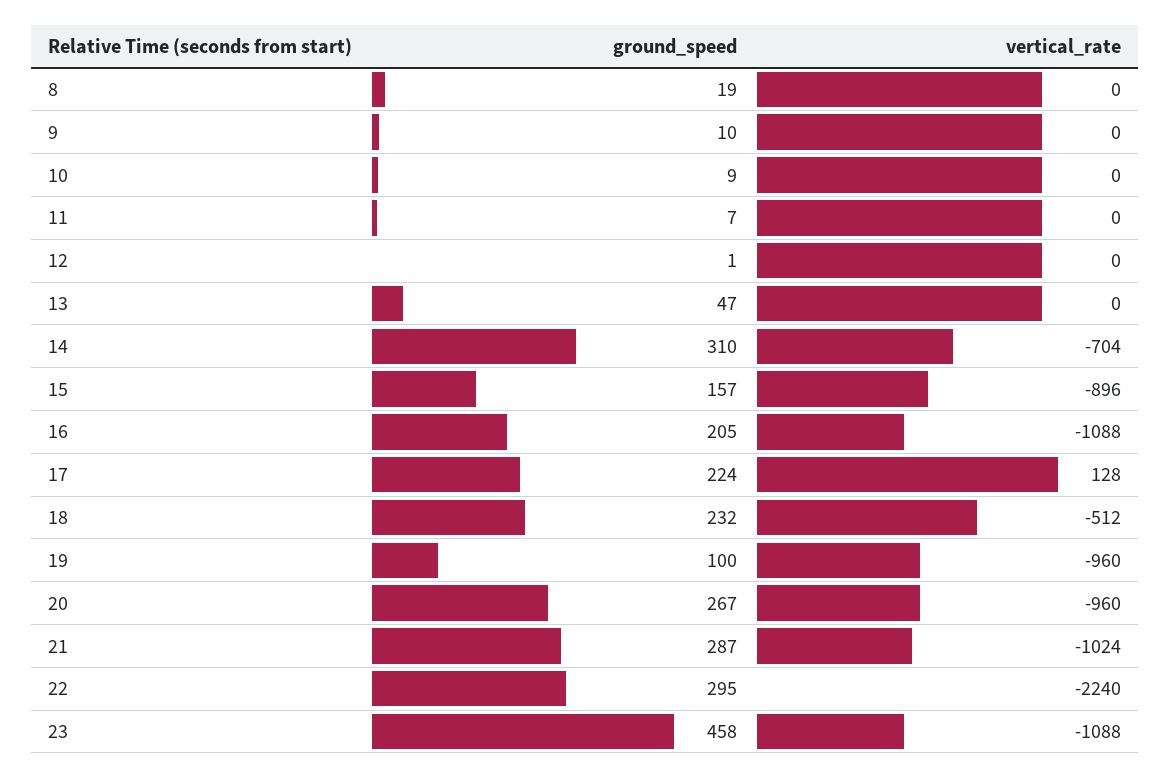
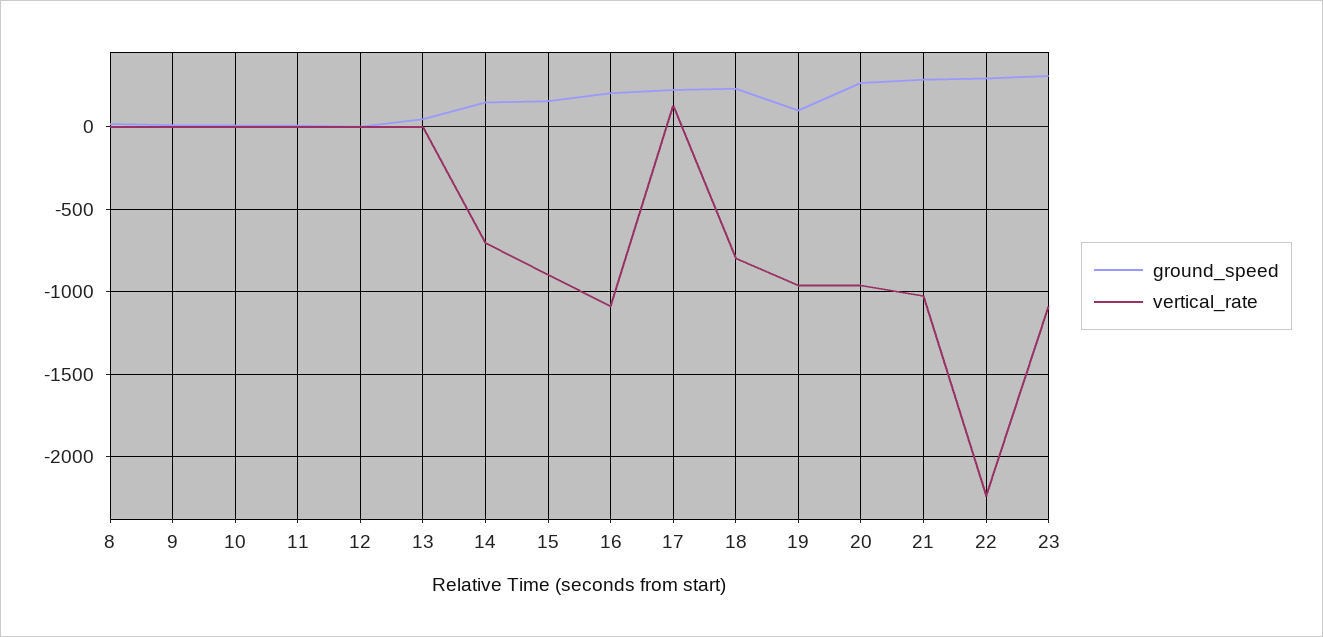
  {
    "ground_speed": {
      "8": 19,
      "9": 10,
      "10": 9,
      "11": 7,
      "12": 1,
      "13": 47,
-     "14": 310,
+     "14": 150,
      "15": 157,
      "16": 205,
      "17": 224,
      "18": 232,
      "19": 100,
      "20": 267,
      "21": 287,
      "22": 295,
-     "23": 458
+     "23": 300
    },
    "vertical_rate": {
      "8": 0,
      "9": 0,
      "10": 0,
      "11": 0,
      "12": 0,
      "13": 0,
      "14": -704,
      "15": -896,
      "16": -1088,
      "17": 128,
-     "18": -512,
+     "18": -800,
      "19": -960,
      "20": -960,
      "21": -1024,
      "22": -2240,
      "23": -1088
    }
  }

